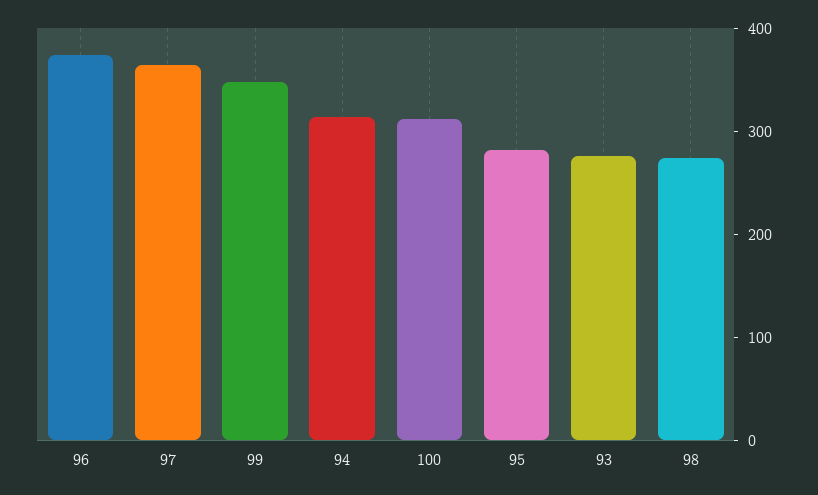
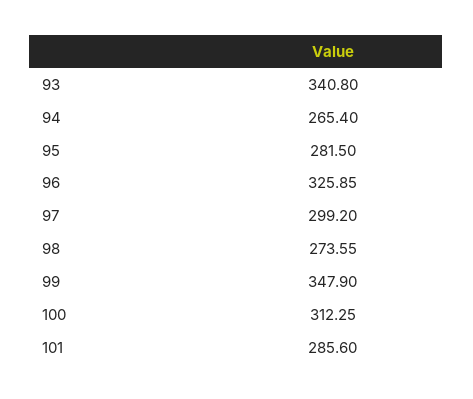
  {
-   "96": 380,
+   "96": 325.85,
-   "97": 360,
+   "97": 299.2,
    "99": 347.9,
-   "94": 320,
+   "94": 265.4,
    "100": 312.25,
    "95": 281.5,
-   "93": 280,
+   "93": 340.8,
-   "98": 273.55
+   "98": 273.55,
+   "101": 285.6
  }

